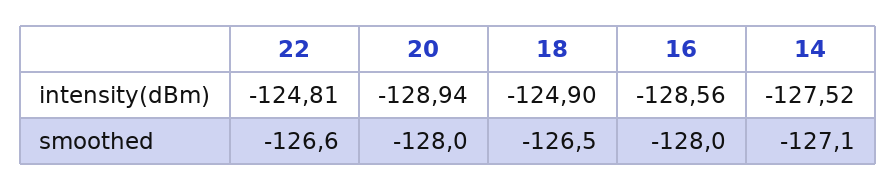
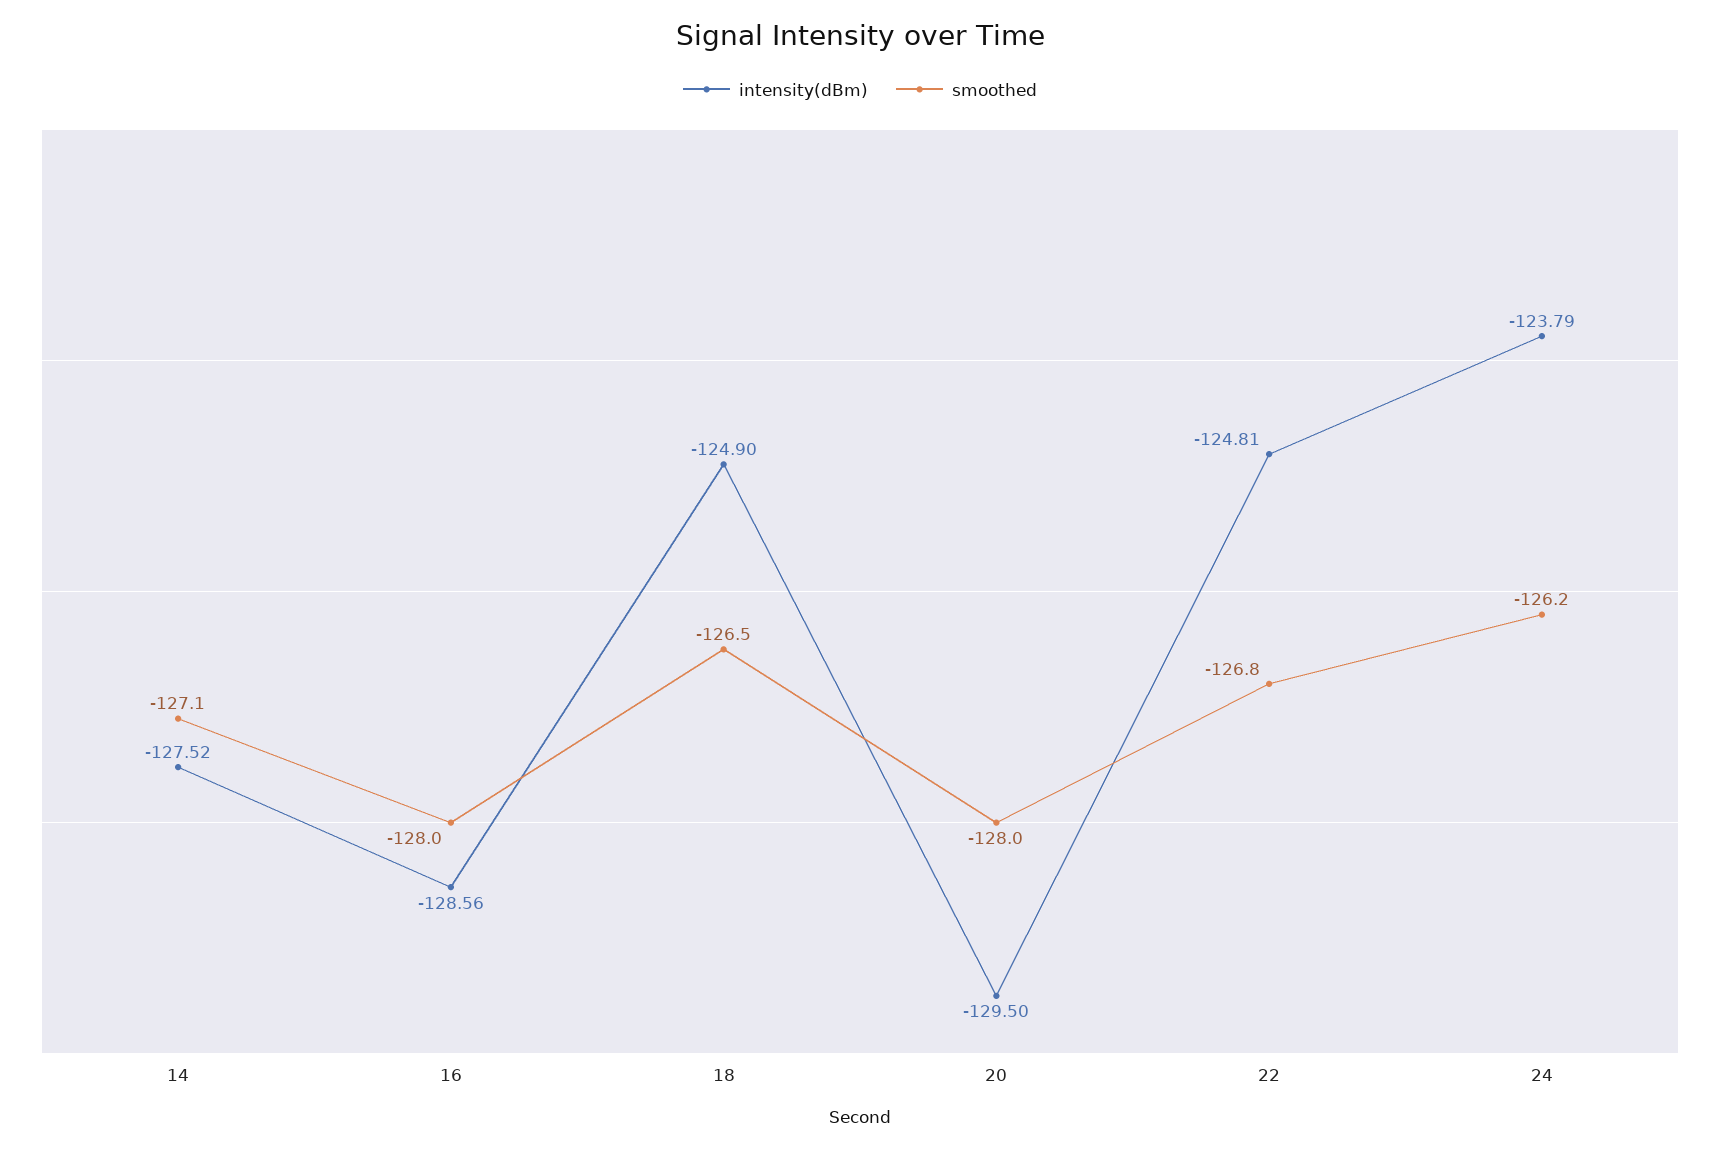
  {
    "intensity(dBm)": {
      "22": -124.81,
-     "20": -128.94,
+     "20": -129.5,
      "18": -124.9,
      "16": -128.56,
-     "14": -127.52
+     "14": -127.52,
+     "24": -123.79
    },
    "smoothed": {
-     "22": -126.6,
+     "22": -126.8,
      "20": -128,
      "18": -126.5,
      "16": -128,
-     "14": -127.1
+     "14": -127.1,
+     "24": -126.2
    }
  }

